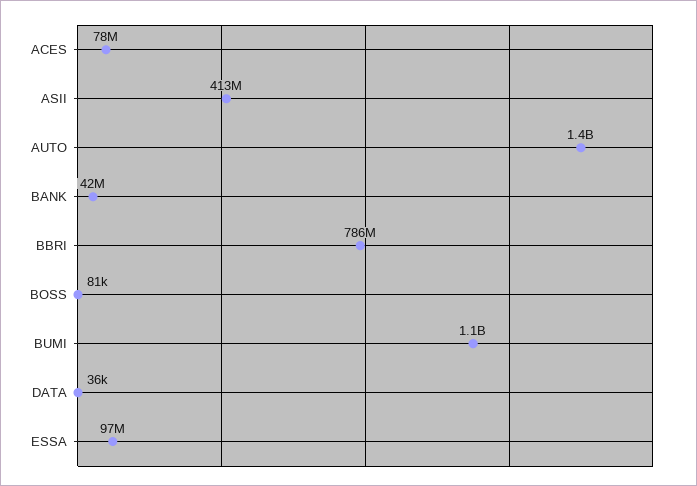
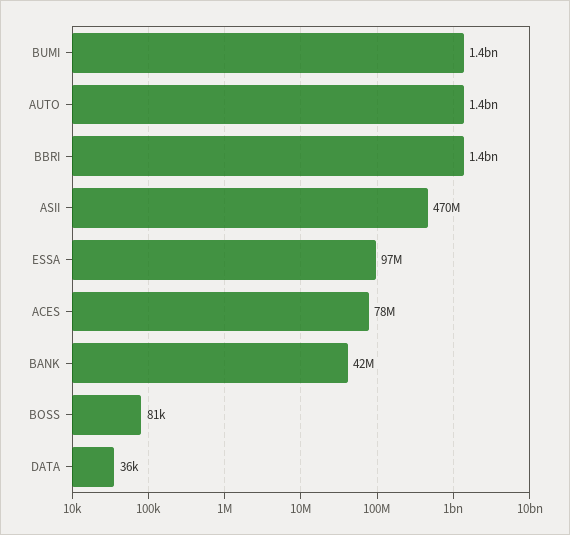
  {
    "ACES": 78000000,
-   "ASII": 413000000,
+   "ASII": 470000000,
    "AUTO": 1400000000,
    "BANK": 42000000,
-   "BBRI": 786000000,
+   "BBRI": 1400000000,
    "BOSS": 81000,
-   "BUMI": 1100000000,
+   "BUMI": 1400000000,
    "DATA": 36000,
    "ESSA": 97000000
  }

